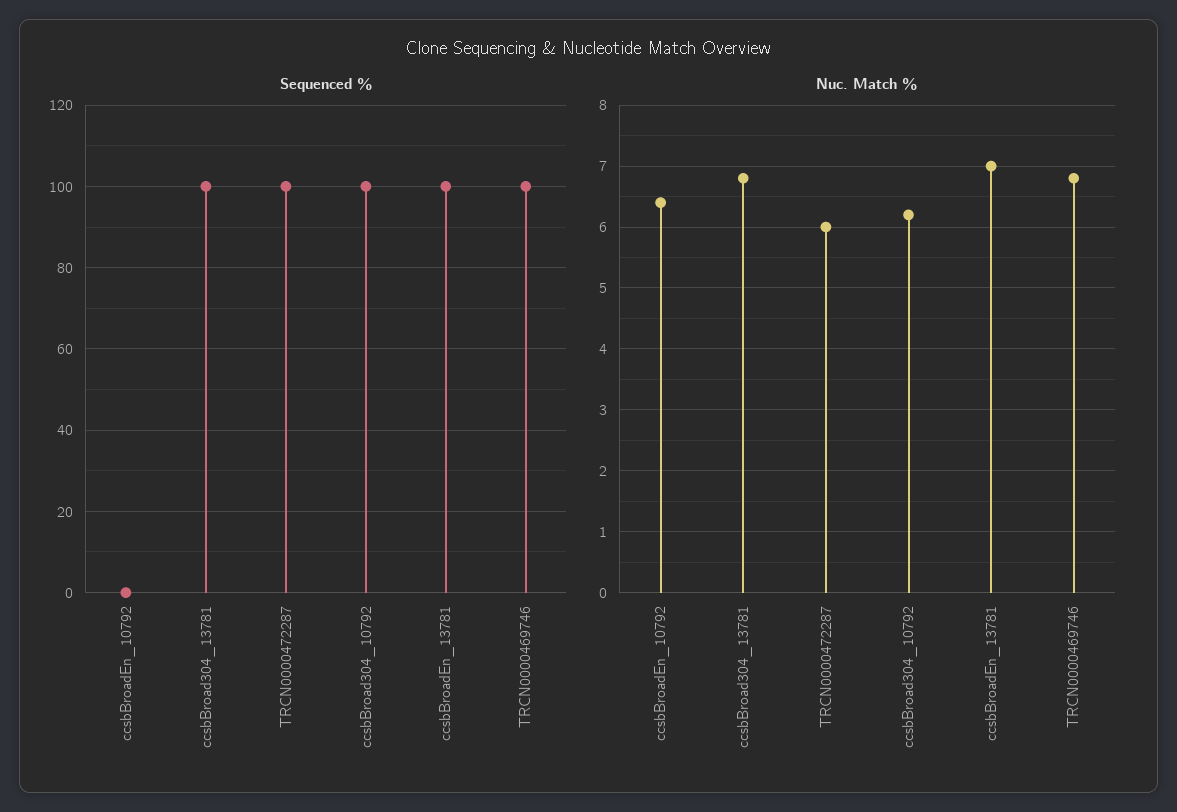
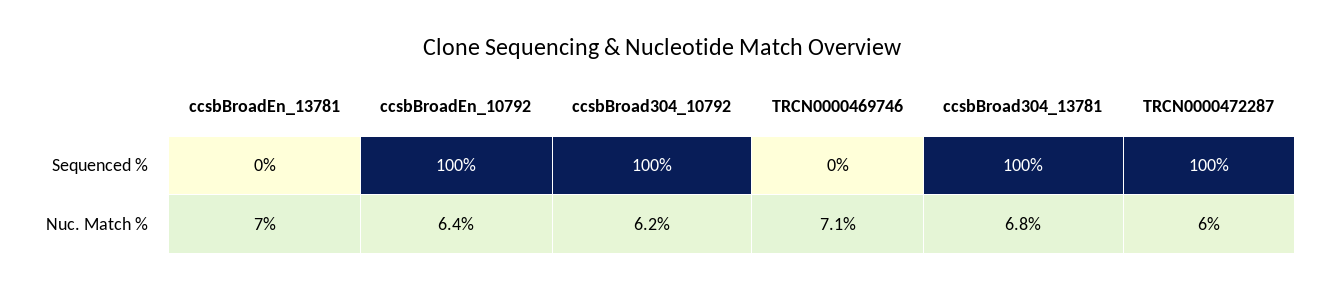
  {
    "Sequenced %": {
-     "ccsbBroadEn_10792": 0,
+     "ccsbBroadEn_10792": 100,
      "ccsbBroad304_13781": 100,
      "TRCN0000472287": 100,
      "ccsbBroad304_10792": 100,
-     "ccsbBroadEn_13781": 100,
+     "ccsbBroadEn_13781": 0,
-     "TRCN0000469746": 100
+     "TRCN0000469746": 0
    },
    "Nuc. Match %": {
      "ccsbBroadEn_10792": 6.4,
      "ccsbBroad304_13781": 6.8,
      "TRCN0000472287": 6,
      "ccsbBroad304_10792": 6.2,
      "ccsbBroadEn_13781": 7,
-     "TRCN0000469746": 6.8
+     "TRCN0000469746": 7.1
    }
  }

